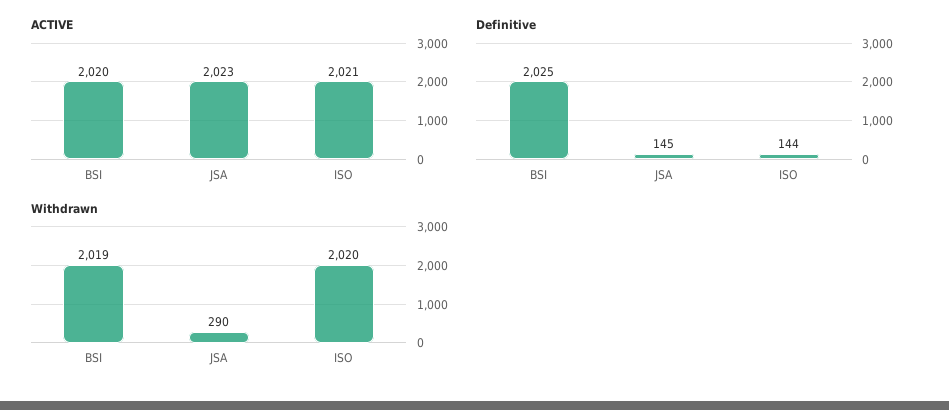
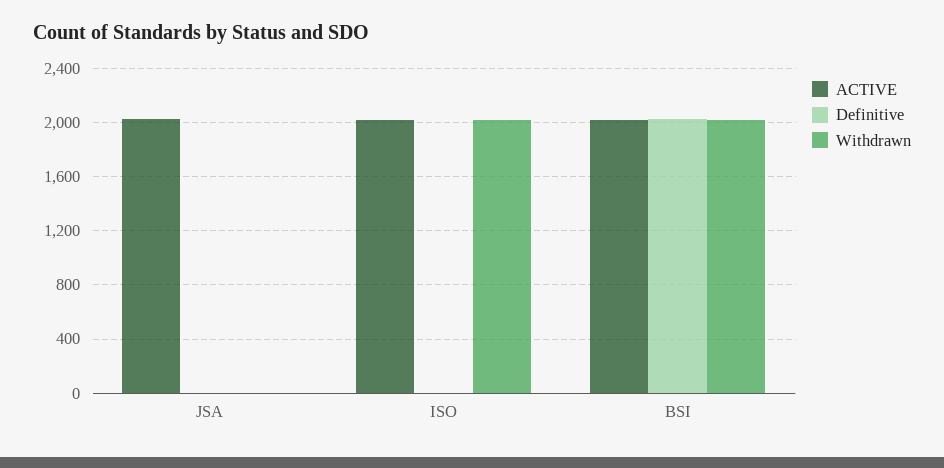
  {
    "ACTIVE": {
      "BSI": 2020,
      "JSA": 2023,
      "ISO": 2021
    },
    "Definitive": {
      "BSI": 2025,
-     "JSA": 145,
+     "JSA": 0,
-     "ISO": 144
+     "ISO": 0
    },
    "Withdrawn": {
      "BSI": 2019,
-     "JSA": 290,
+     "JSA": 0,
      "ISO": 2020
    }
  }

